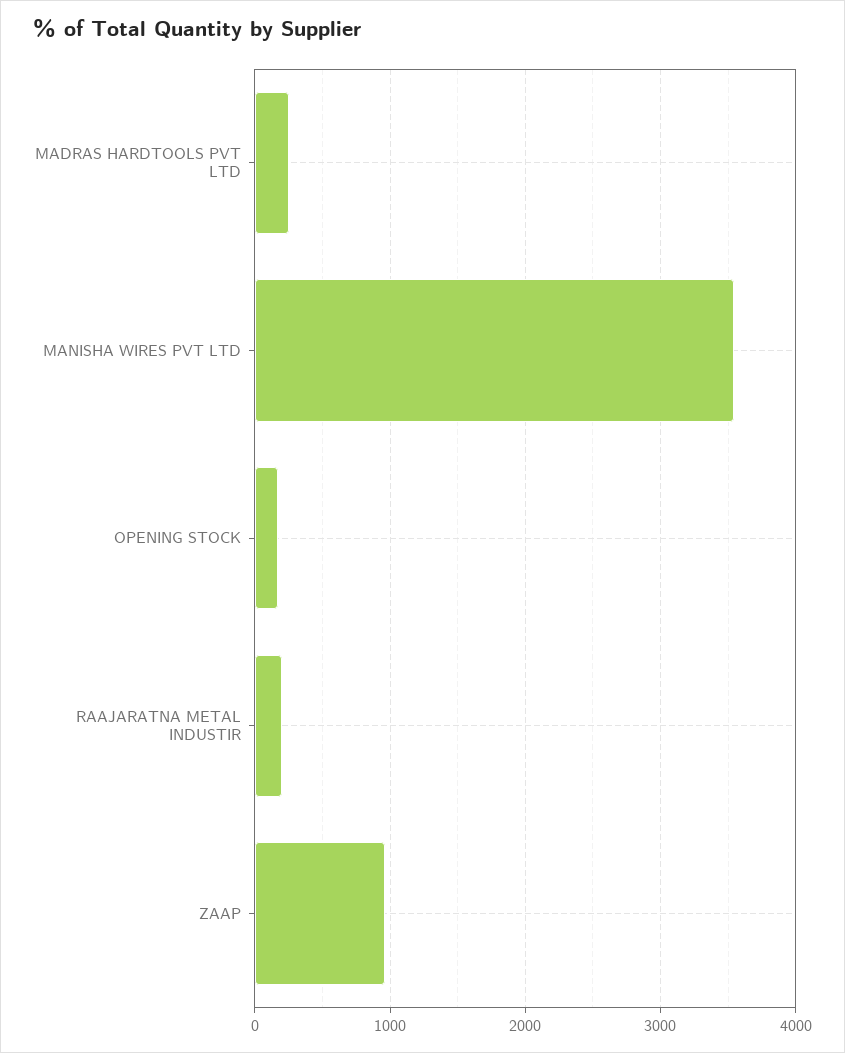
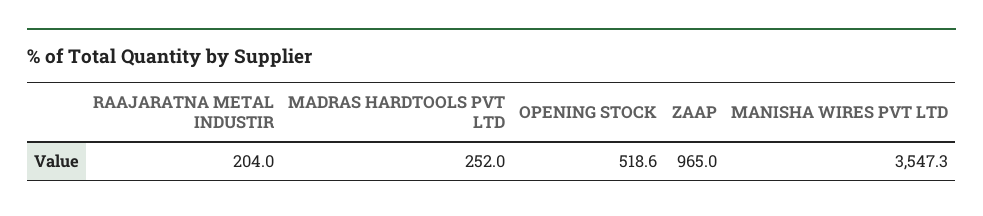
  {
    "MADRAS HARDTOOLS PVT LTD": 252,
    "MANISHA WIRES PVT LTD": 3547.3,
-   "OPENING STOCK": 200,
+   "OPENING STOCK": 518.6,
    "RAAJARATNA METAL INDUSTIR": 204,
    "ZAAP": 965
  }

